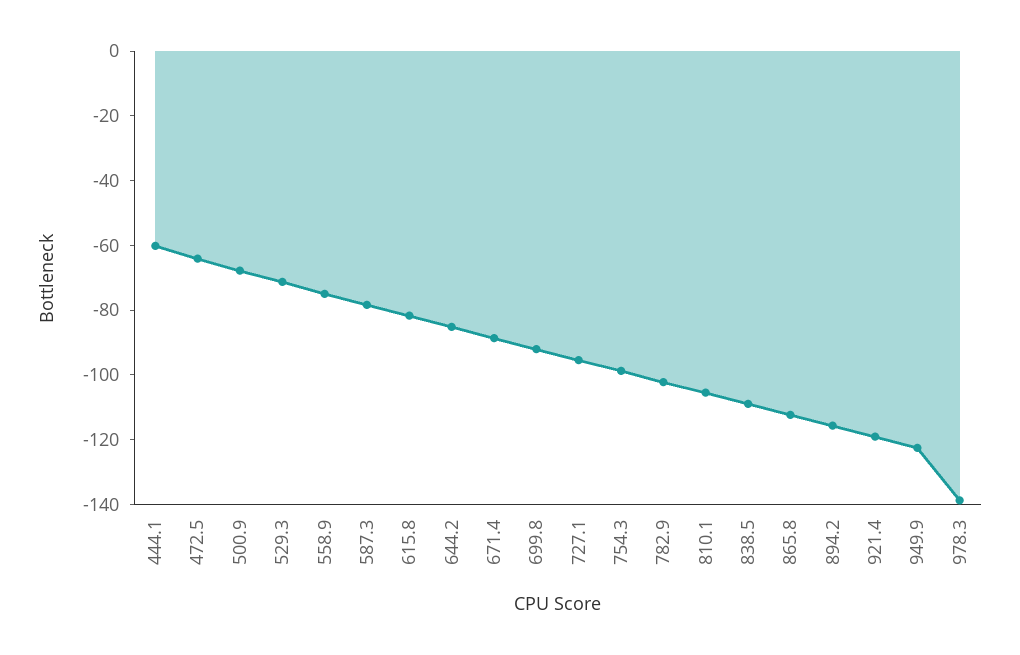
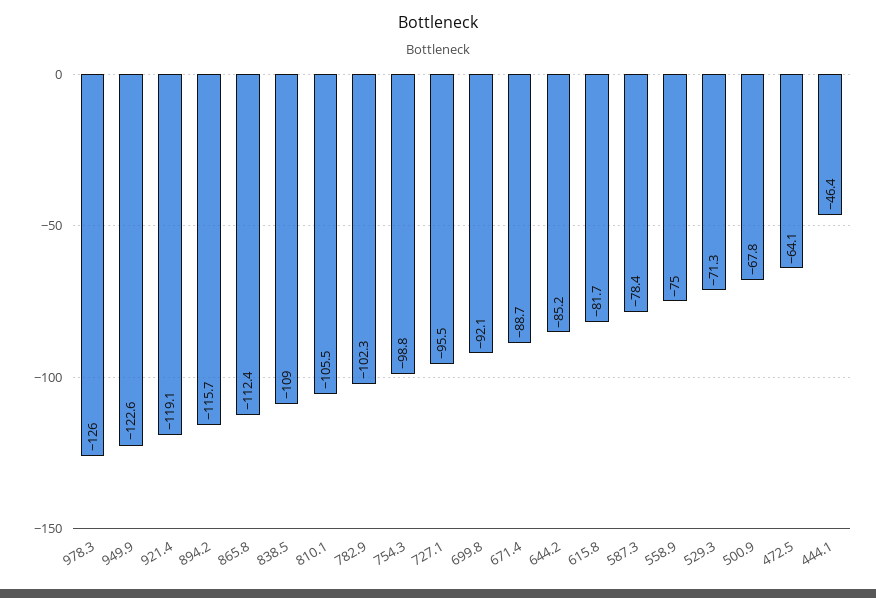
  {
-   "444.1": -60,
+   "444.1": -46.4,
    "472.5": -64.1,
    "500.9": -67.8,
    "529.3": -71.3,
    "558.9": -75,
    "587.3": -78.4,
    "615.8": -81.7,
    "644.2": -85.2,
    "671.4": -88.7,
    "699.8": -92.1,
    "727.1": -95.5,
    "754.3": -98.8,
    "782.9": -102.3,
    "810.1": -105.5,
    "838.5": -109,
    "865.8": -112.4,
    "894.2": -115.7,
    "921.4": -119.1,
    "949.9": -122.6,
-   "978.3": -140
+   "978.3": -126
  }

